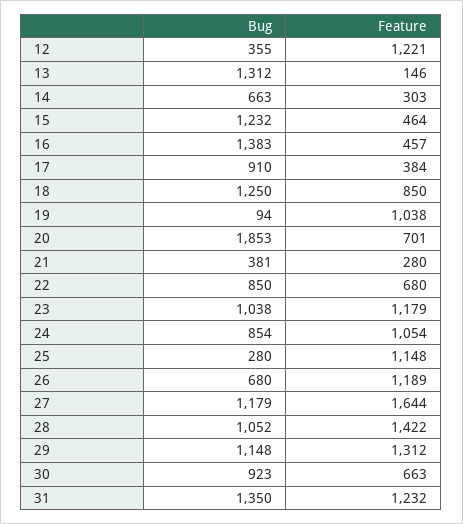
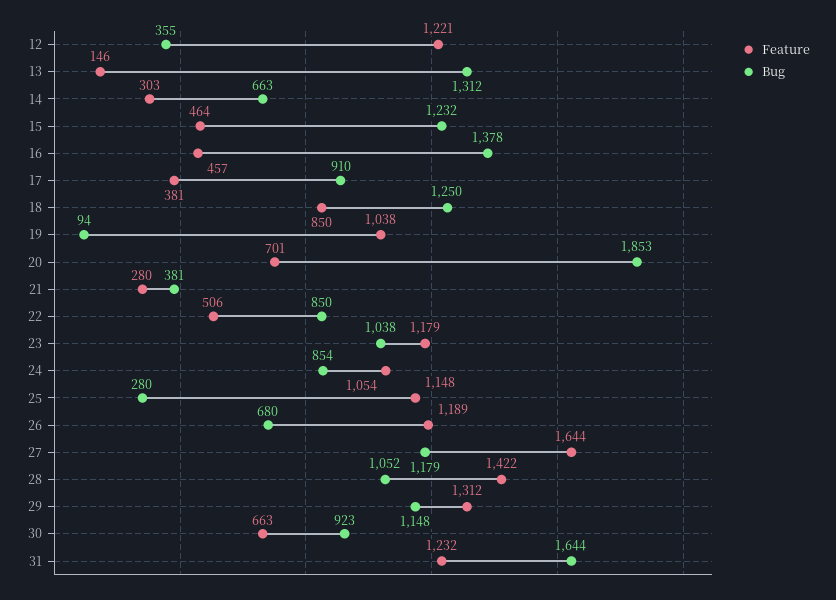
  {
    "Bug": {
      "12": 355,
      "13": 1312,
      "14": 663,
      "15": 1232,
-     "16": 1383,
+     "16": 1378,
      "17": 910,
      "18": 1250,
      "19": 94,
      "20": 1853,
      "21": 381,
      "22": 850,
      "23": 1038,
      "24": 854,
      "25": 280,
      "26": 680,
      "27": 1179,
      "28": 1052,
      "29": 1148,
      "30": 923,
-     "31": 1350
+     "31": 1644
    },
    "Feature": {
      "12": 1221,
      "13": 146,
      "14": 303,
      "15": 464,
      "16": 457,
-     "17": 384,
+     "17": 381,
      "18": 850,
      "19": 1038,
      "20": 701,
      "21": 280,
-     "22": 680,
+     "22": 506,
      "23": 1179,
      "24": 1054,
      "25": 1148,
      "26": 1189,
      "27": 1644,
      "28": 1422,
      "29": 1312,
      "30": 663,
      "31": 1232
    }
  }

